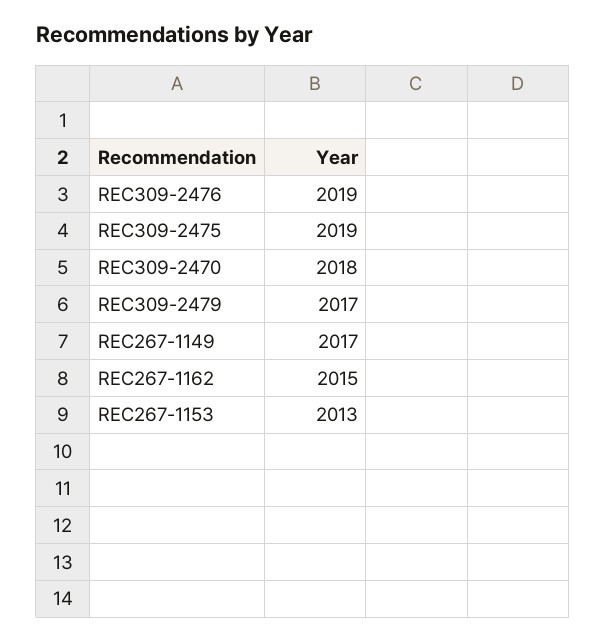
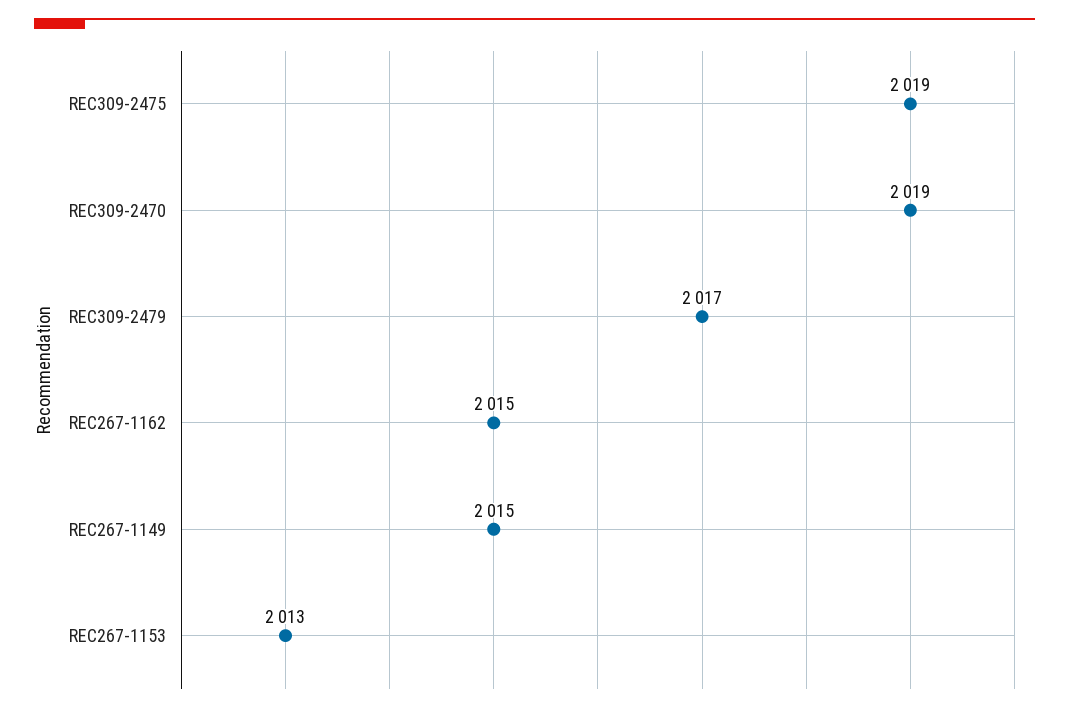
  {
-   "REC309-2476": 2019,
    "REC309-2475": 2019,
-   "REC309-2470": 2018,
+   "REC309-2470": 2019,
    "REC309-2479": 2017,
-   "REC267-1149": 2017,
+   "REC267-1149": 2015,
    "REC267-1162": 2015,
    "REC267-1153": 2013
  }

